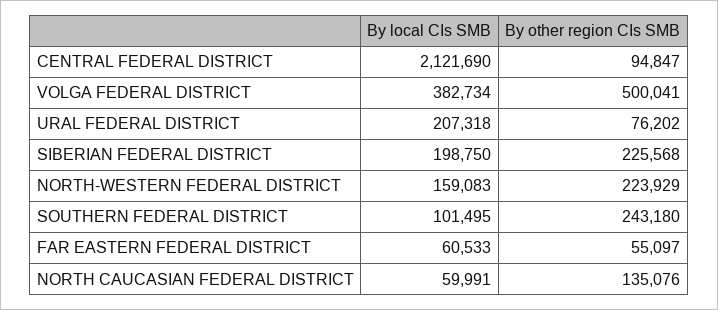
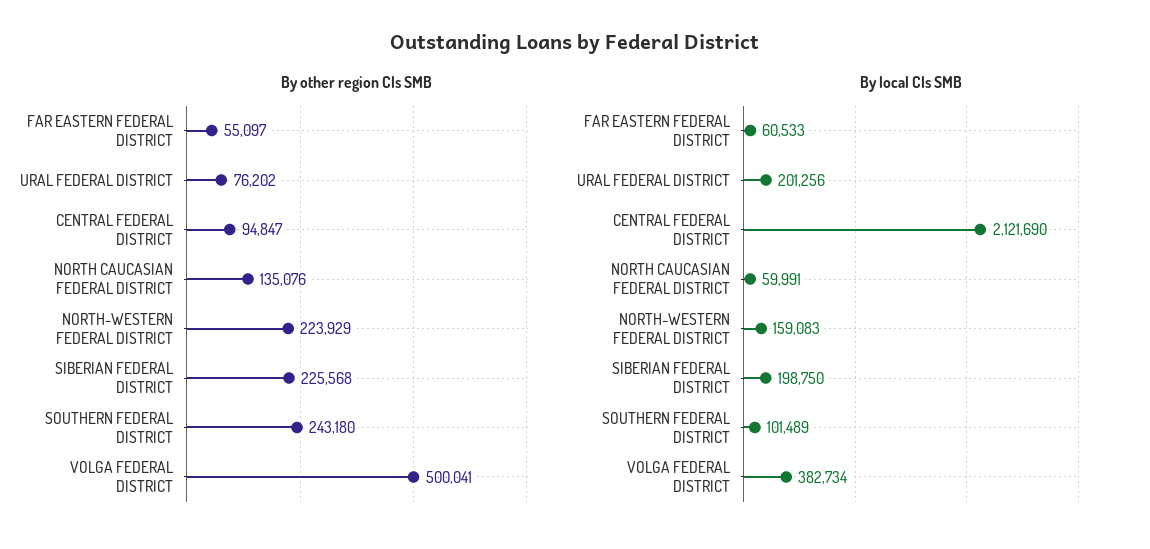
  {
    "By local CIs SMB": {
      "CENTRAL FEDERAL DISTRICT": 2121690,
      "VOLGA FEDERAL DISTRICT": 382734,
-     "URAL FEDERAL DISTRICT": 207318,
+     "URAL FEDERAL DISTRICT": 201256,
      "SIBERIAN FEDERAL DISTRICT": 198750,
      "NORTH-WESTERN FEDERAL DISTRICT": 159083,
-     "SOUTHERN FEDERAL DISTRICT": 101495,
+     "SOUTHERN FEDERAL DISTRICT": 101489,
      "FAR EASTERN FEDERAL DISTRICT": 60533,
      "NORTH CAUCASIAN FEDERAL DISTRICT": 59991
    },
    "By other region CIs SMB": {
      "CENTRAL FEDERAL DISTRICT": 94847,
      "VOLGA FEDERAL DISTRICT": 500041,
      "URAL FEDERAL DISTRICT": 76202,
      "SIBERIAN FEDERAL DISTRICT": 225568,
      "NORTH-WESTERN FEDERAL DISTRICT": 223929,
      "SOUTHERN FEDERAL DISTRICT": 243180,
      "FAR EASTERN FEDERAL DISTRICT": 55097,
      "NORTH CAUCASIAN FEDERAL DISTRICT": 135076
    }
  }

